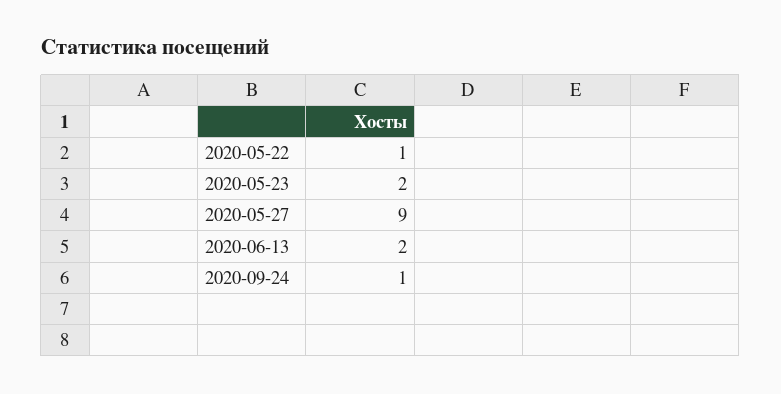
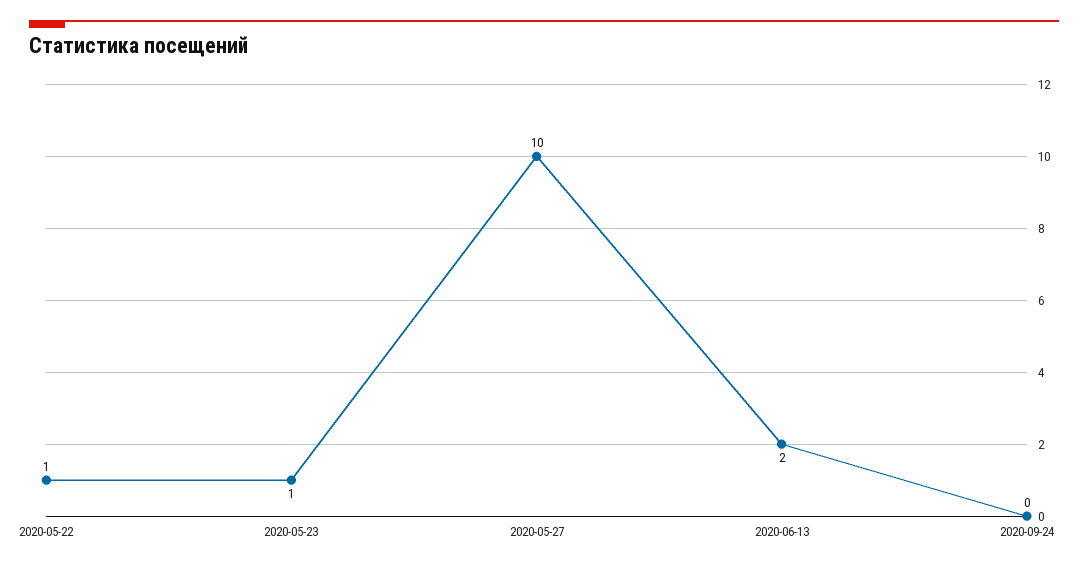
  {
    "2020-05-22": 1,
-   "2020-05-23": 2,
+   "2020-05-23": 1,
-   "2020-05-27": 9,
+   "2020-05-27": 10,
    "2020-06-13": 2,
-   "2020-09-24": 1
+   "2020-09-24": 0
  }

